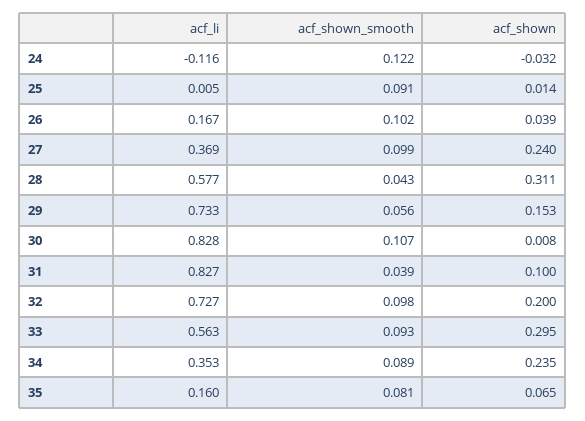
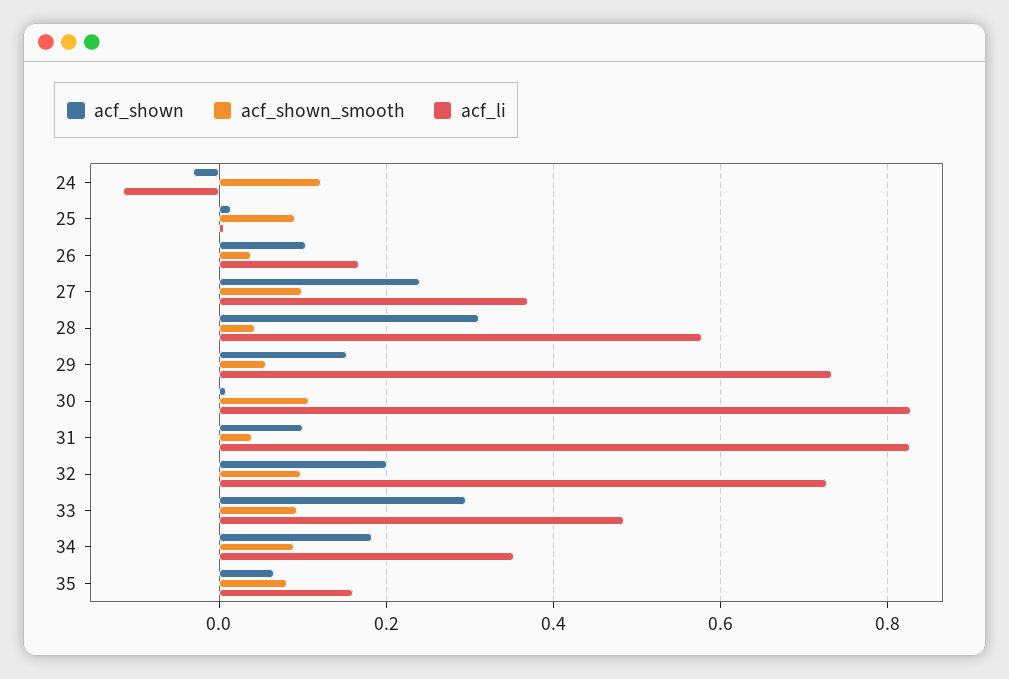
  {
    "acf_li": {
      "24": -0.116,
      "25": 0.005,
      "26": 0.167,
      "27": 0.369,
      "28": 0.577,
      "29": 0.733,
      "30": 0.828,
      "31": 0.827,
      "32": 0.727,
-     "33": 0.563,
+     "33": 0.48,
      "34": 0.353,
      "35": 0.16
    },
    "acf_shown_smooth": {
      "24": 0.122,
      "25": 0.091,
-     "26": 0.102,
+     "26": 0.04,
      "27": 0.099,
      "28": 0.043,
      "29": 0.056,
      "30": 0.107,
      "31": 0.039,
      "32": 0.098,
      "33": 0.093,
      "34": 0.089,
      "35": 0.081
    },
    "acf_shown": {
      "24": -0.032,
      "25": 0.014,
-     "26": 0.039,
+     "26": 0.1,
      "27": 0.24,
      "28": 0.311,
      "29": 0.153,
      "30": 0.008,
      "31": 0.1,
      "32": 0.2,
      "33": 0.295,
-     "34": 0.235,
+     "34": 0.18,
      "35": 0.065
    }
  }

